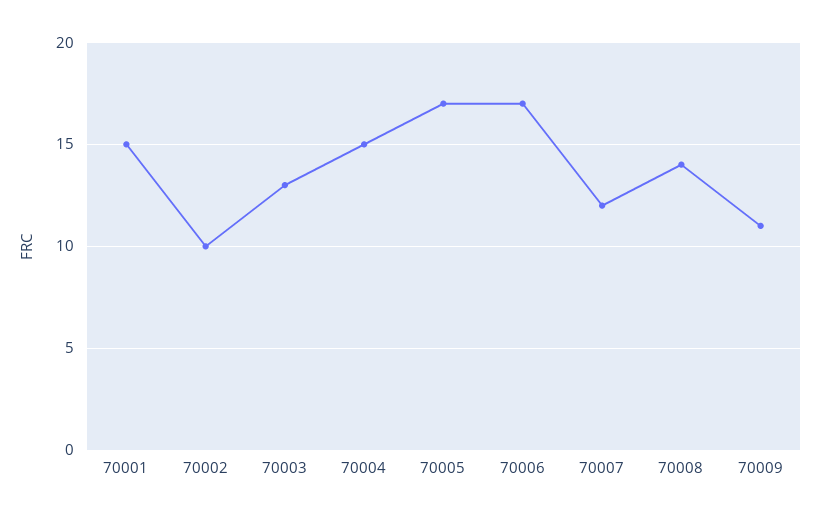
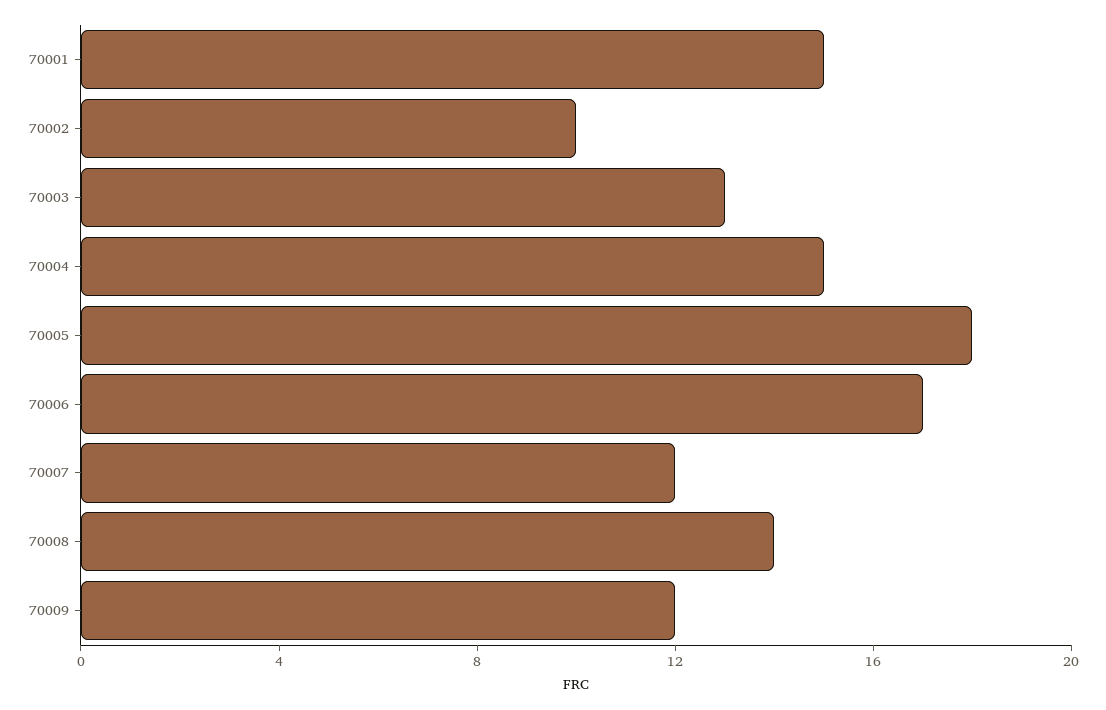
  {
    "70001": 15,
    "70002": 10,
    "70003": 13,
    "70004": 15,
-   "70005": 17,
+   "70005": 18,
    "70006": 17,
    "70007": 12,
    "70008": 14,
-   "70009": 11
+   "70009": 12
  }

